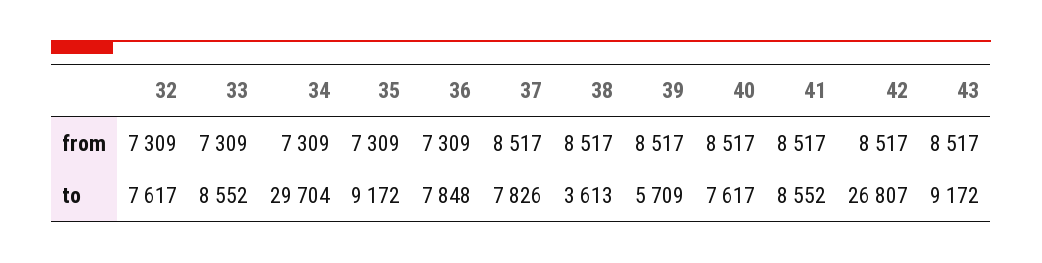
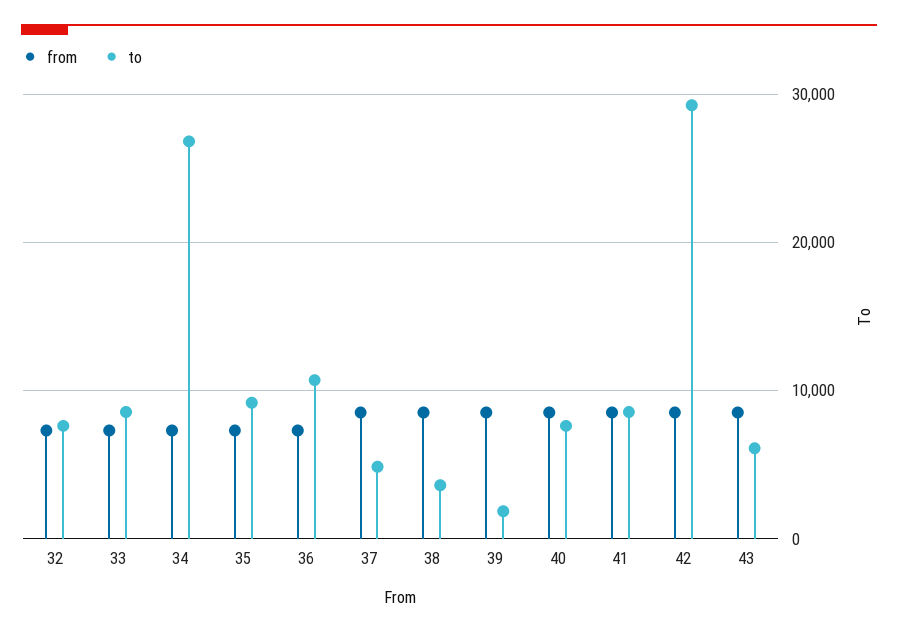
  {
    "from": {
      "32": 7309,
      "33": 7309,
      "34": 7309,
      "35": 7309,
      "36": 7309,
      "37": 8517,
      "38": 8517,
      "39": 8517,
      "40": 8517,
      "41": 8517,
      "42": 8517,
      "43": 8517
    },
    "to": {
      "32": 7617,
      "33": 8552,
-     "34": 29704,
+     "34": 27000,
      "35": 9172,
-     "36": 7848,
+     "36": 11000,
-     "37": 7826,
+     "37": 5000,
      "38": 3613,
-     "39": 5709,
+     "39": 2000,
      "40": 7617,
      "41": 8552,
-     "42": 26807,
+     "42": 29000,
-     "43": 9172
+     "43": 6000
    }
  }

